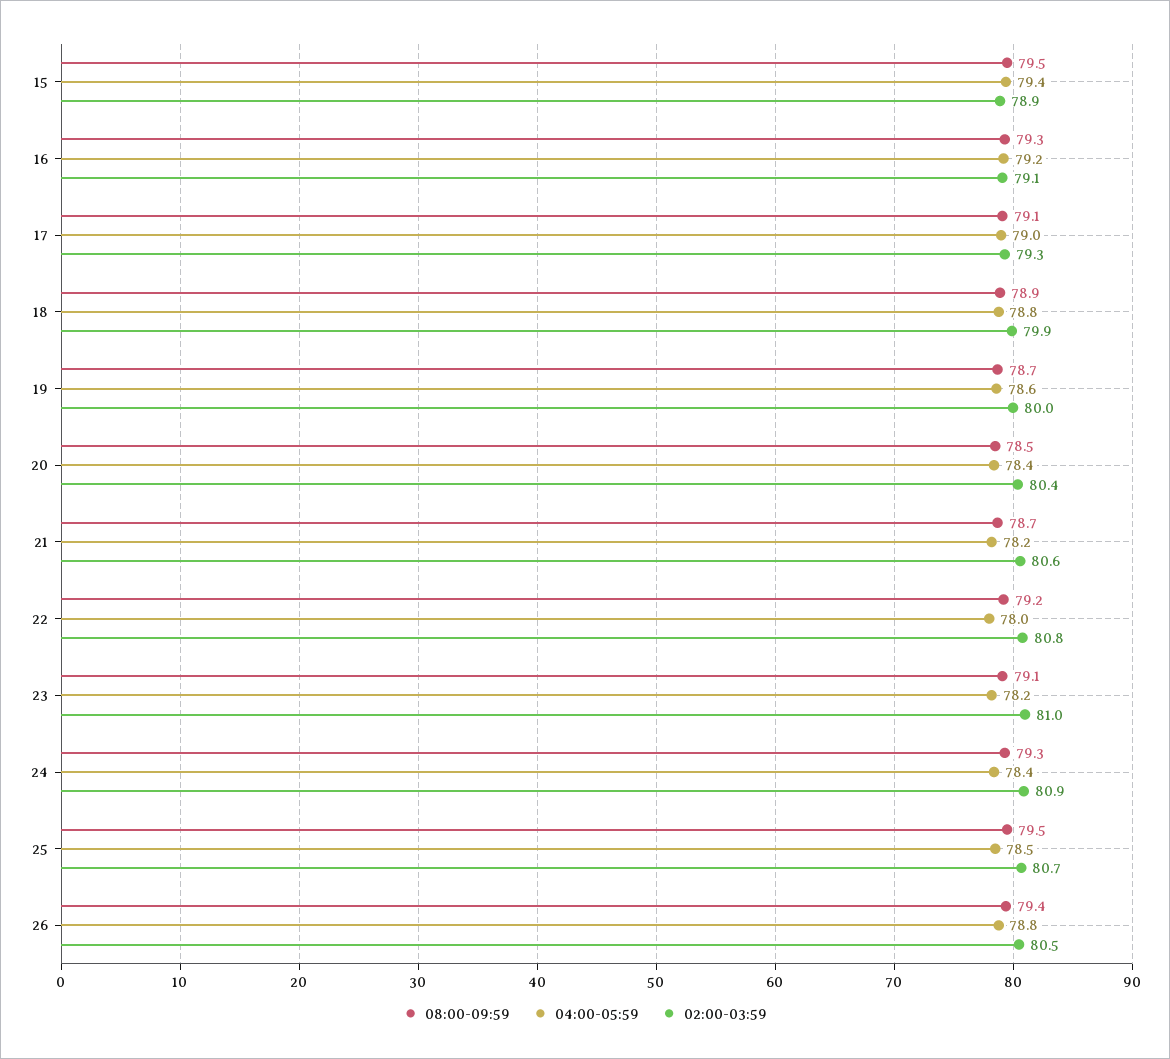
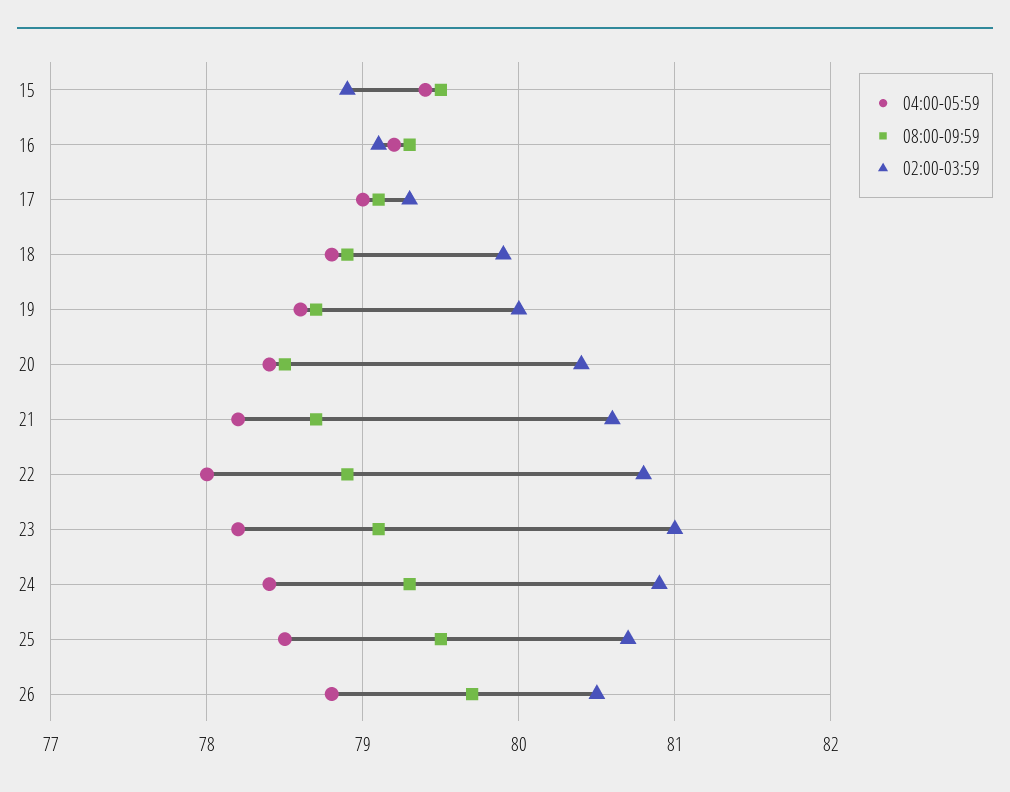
  {
    "08:00-09:59": {
      "15": 79.5,
      "16": 79.3,
      "17": 79.1,
      "18": 78.9,
      "19": 78.7,
      "20": 78.5,
      "21": 78.7,
-     "22": 79.2,
+     "22": 78.9,
      "23": 79.1,
      "24": 79.3,
      "25": 79.5,
-     "26": 79.4
+     "26": 79.7
    },
    "04:00-05:59": {
      "15": 79.4,
      "16": 79.2,
      "17": 79,
      "18": 78.8,
      "19": 78.6,
      "20": 78.4,
      "21": 78.2,
      "22": 78,
      "23": 78.2,
      "24": 78.4,
      "25": 78.5,
      "26": 78.8
    },
    "02:00-03:59": {
      "15": 78.9,
      "16": 79.1,
      "17": 79.3,
      "18": 79.9,
      "19": 80,
      "20": 80.4,
      "21": 80.6,
      "22": 80.8,
      "23": 81,
      "24": 80.9,
      "25": 80.7,
      "26": 80.5
    }
  }

